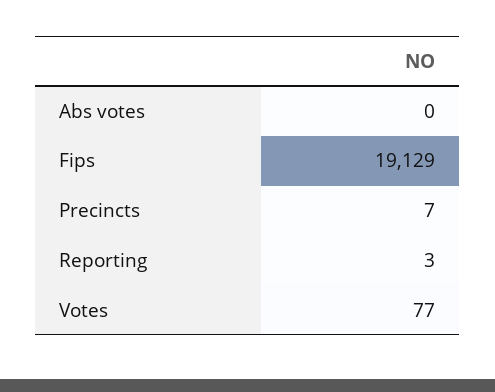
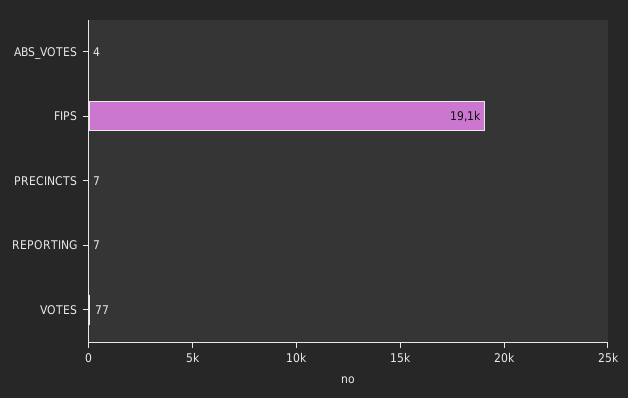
  {
-   "Abs votes": 0,
+   "Abs votes": 4,
    "Fips": 19129,
    "Precincts": 7,
-   "Reporting": 3,
+   "Reporting": 7,
    "Votes": 77
  }

